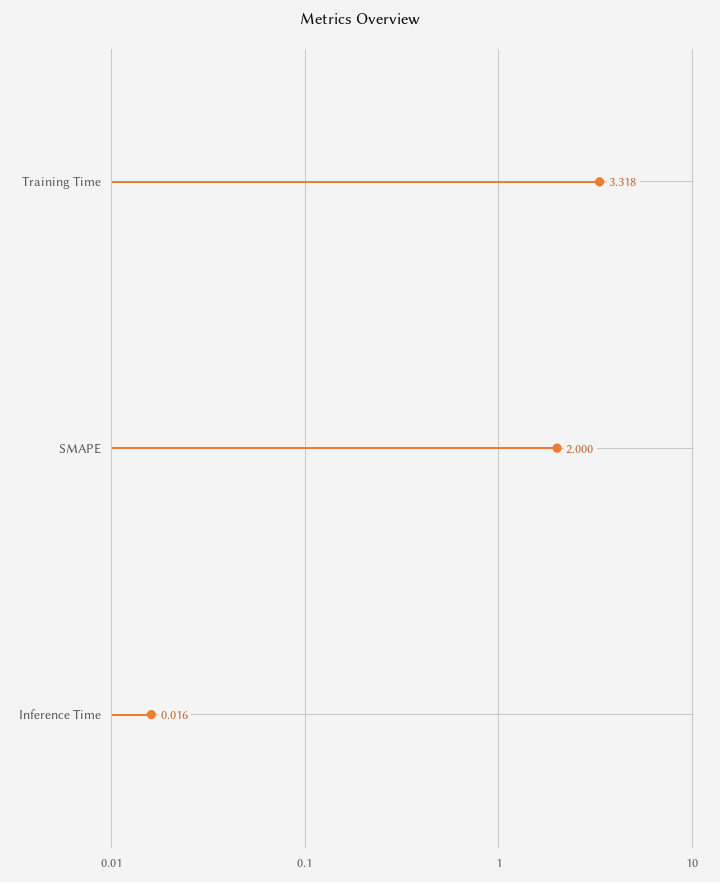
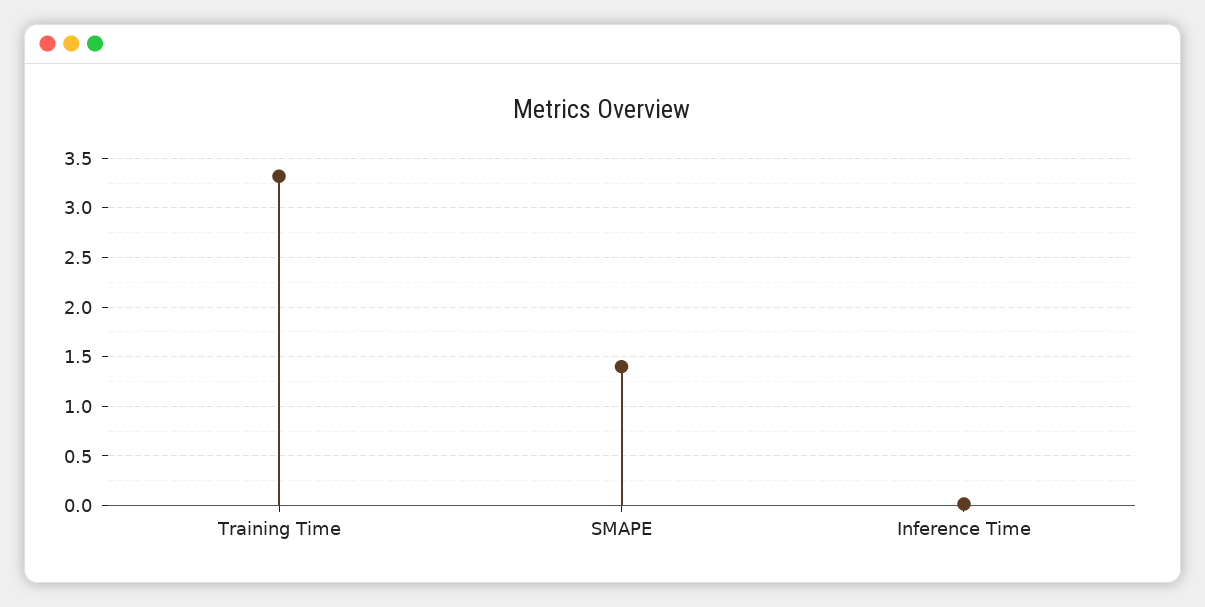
  {
    "Training Time": 3.318,
-   "SMAPE": 2,
+   "SMAPE": 1.4,
    "Inference Time": 0.016
  }

